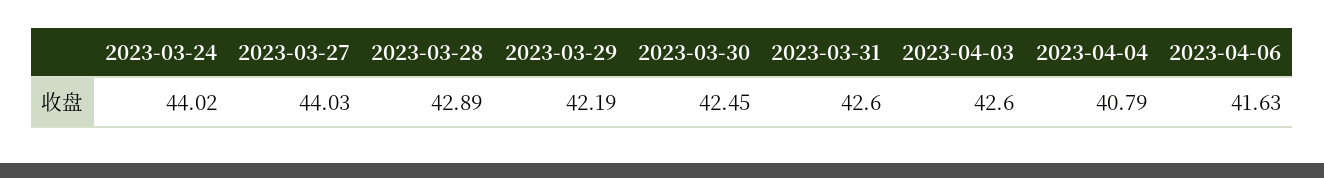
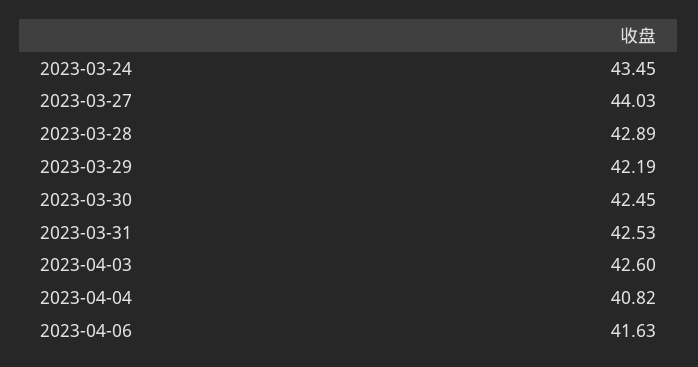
  {
-   "2023-03-24": 44.02,
+   "2023-03-24": 43.45,
    "2023-03-27": 44.03,
    "2023-03-28": 42.89,
    "2023-03-29": 42.19,
    "2023-03-30": 42.45,
-   "2023-03-31": 42.6,
+   "2023-03-31": 42.53,
    "2023-04-03": 42.6,
-   "2023-04-04": 40.79,
+   "2023-04-04": 40.82,
    "2023-04-06": 41.63
  }

